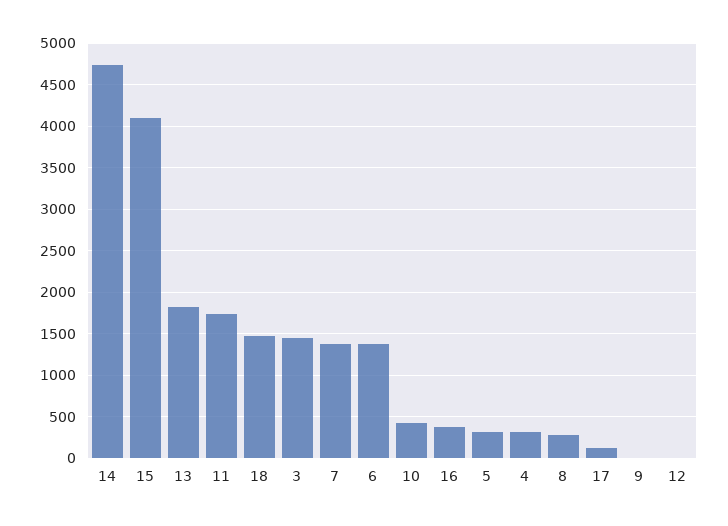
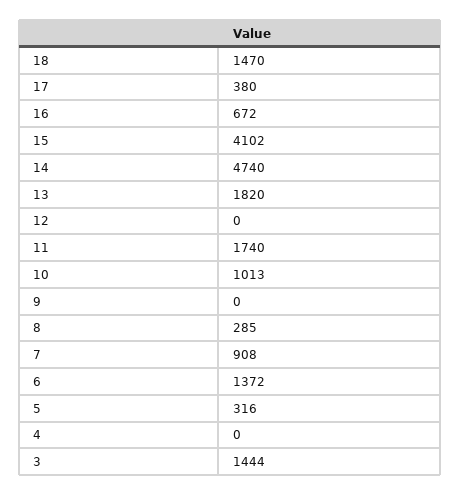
  {
    "14": 4740,
    "15": 4102,
    "13": 1820,
    "11": 1740,
    "18": 1470,
    "3": 1444,
-   "7": 1400,
+   "7": 908,
    "6": 1372,
-   "10": 400,
+   "10": 1013,
-   "16": 400,
+   "16": 672,
    "5": 316,
-   "4": 300,
+   "4": 0,
    "8": 285,
-   "17": 100,
+   "17": 380,
    "9": 0,
    "12": 0
  }

